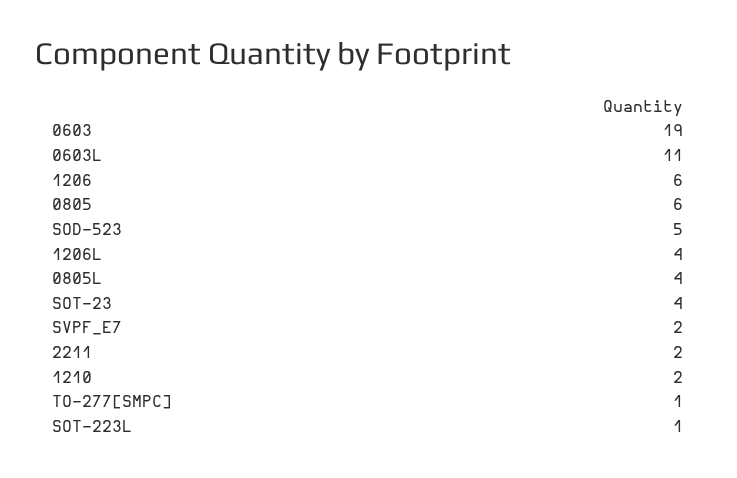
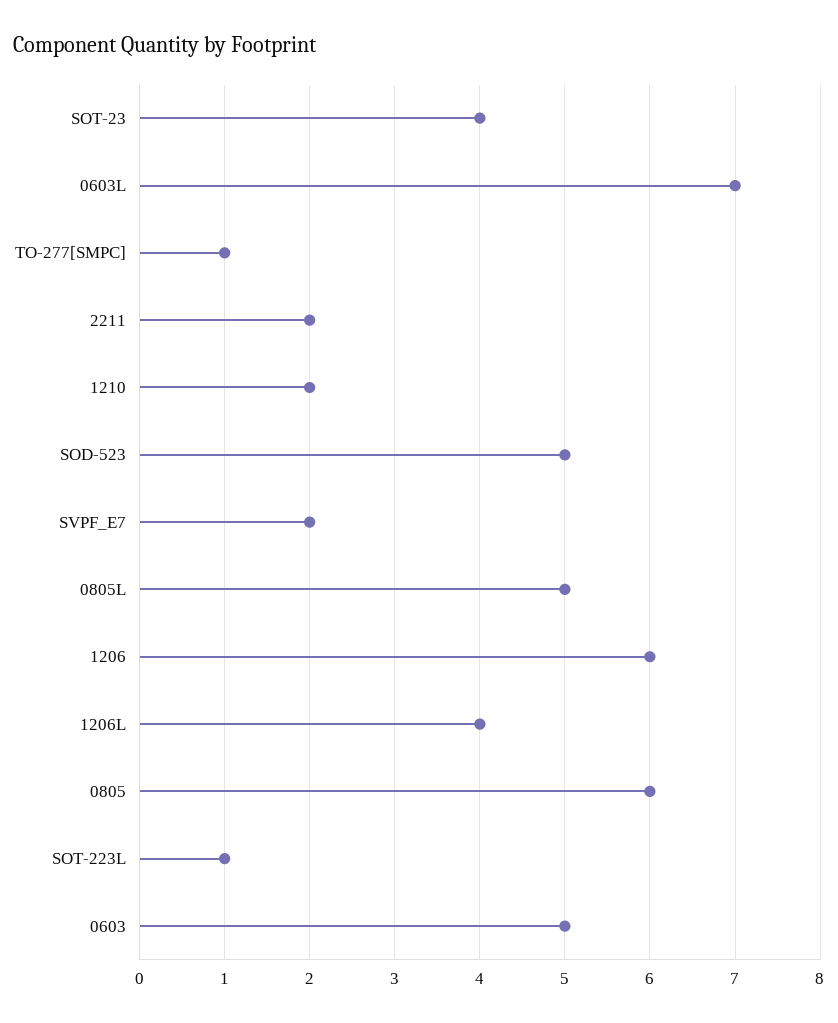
  {
-   "0603": 19,
+   "0603": 5,
-   "0603L": 11,
+   "0603L": 7,
    "1206": 6,
    "0805": 6,
    "SOD-523": 5,
    "1206L": 4,
-   "0805L": 4,
+   "0805L": 5,
    "SOT-23": 4,
    "SVPF_E7": 2,
    "2211": 2,
    "1210": 2,
    "TO-277[SMPC]": 1,
    "SOT-223L": 1
  }

